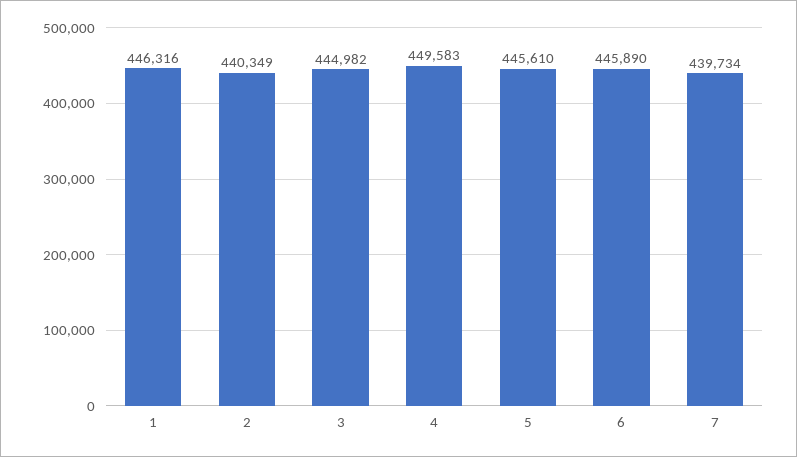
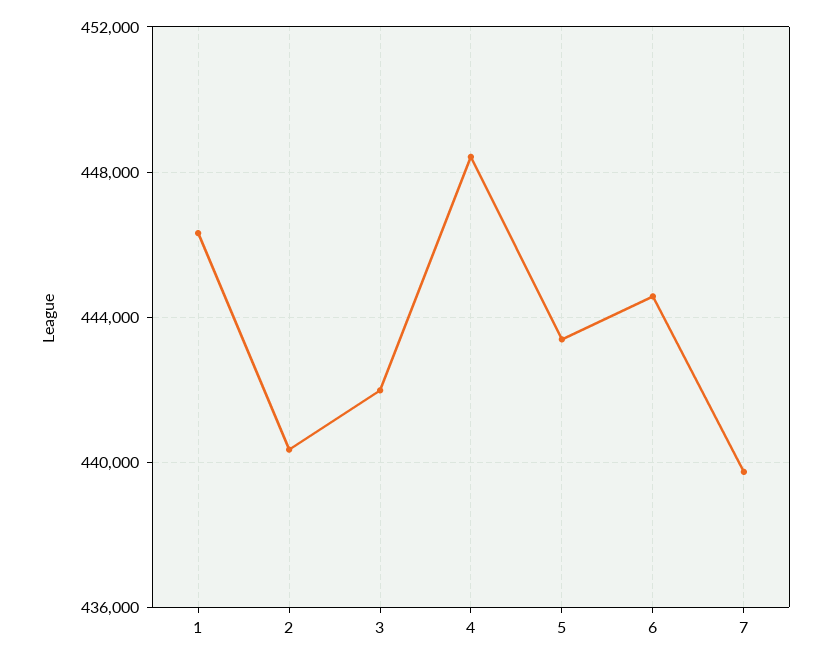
  {
    "1": 446316,
    "2": 440349,
-   "3": 444982,
+   "3": 442000,
-   "4": 449583,
+   "4": 448500,
-   "5": 445610,
+   "5": 443500,
-   "6": 445890,
+   "6": 444500,
    "7": 439734
  }

